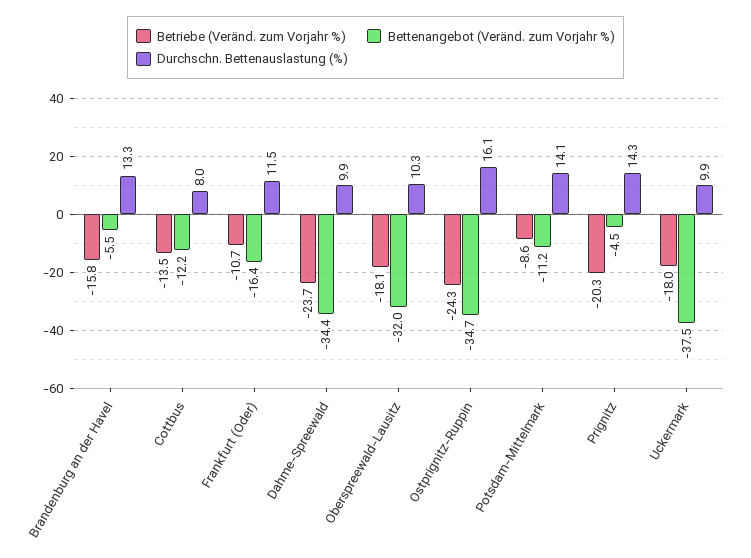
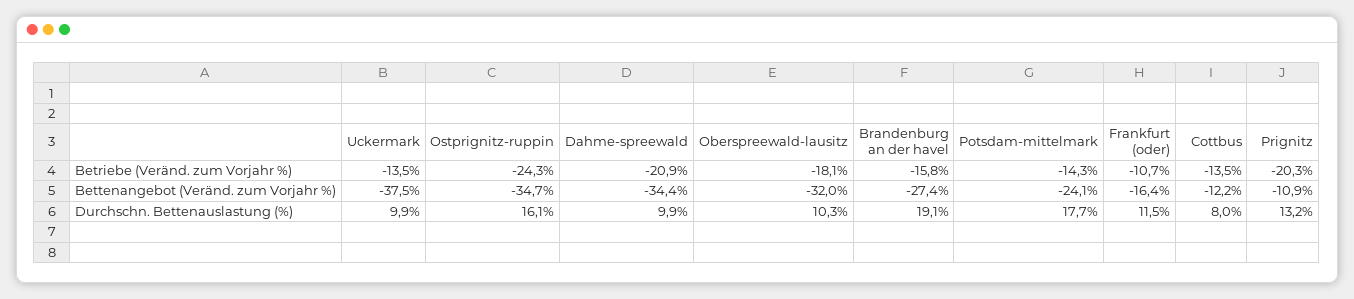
  {
    "Betriebe (Veränd. zum Vorjahr %)": {
      "Brandenburg an der Havel": -15.8,
      "Cottbus": -13.5,
      "Frankfurt (Oder)": -10.7,
-     "Dahme-Spreewald": -23.7,
+     "Dahme-Spreewald": -20.9,
      "Oberspreewald-Lausitz": -18.1,
      "Ostprignitz-Ruppin": -24.3,
-     "Potsdam-Mittelmark": -8.6,
+     "Potsdam-Mittelmark": -14.3,
      "Prignitz": -20.3,
-     "Uckermark": -18
+     "Uckermark": -13.5
    },
    "Bettenangebot (Veränd. zum Vorjahr %)": {
-     "Brandenburg an der Havel": -5.5,
+     "Brandenburg an der Havel": -27.4,
      "Cottbus": -12.2,
      "Frankfurt (Oder)": -16.4,
      "Dahme-Spreewald": -34.4,
      "Oberspreewald-Lausitz": -32,
      "Ostprignitz-Ruppin": -34.7,
-     "Potsdam-Mittelmark": -11.2,
+     "Potsdam-Mittelmark": -24.1,
-     "Prignitz": -4.5,
+     "Prignitz": -10.9,
      "Uckermark": -37.5
    },
    "Durchschn. Bettenauslastung (%)": {
-     "Brandenburg an der Havel": 13.3,
+     "Brandenburg an der Havel": 19.1,
      "Cottbus": 8,
      "Frankfurt (Oder)": 11.5,
      "Dahme-Spreewald": 9.9,
      "Oberspreewald-Lausitz": 10.3,
      "Ostprignitz-Ruppin": 16.1,
-     "Potsdam-Mittelmark": 14.1,
+     "Potsdam-Mittelmark": 17.7,
-     "Prignitz": 14.3,
+     "Prignitz": 13.2,
      "Uckermark": 9.9
    }
  }

